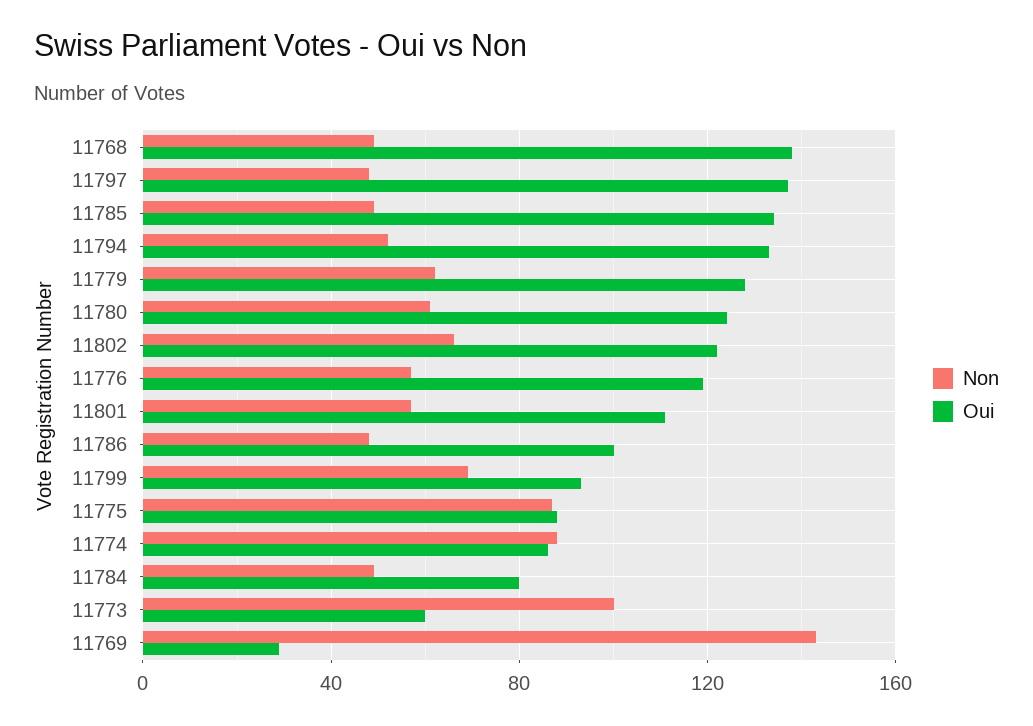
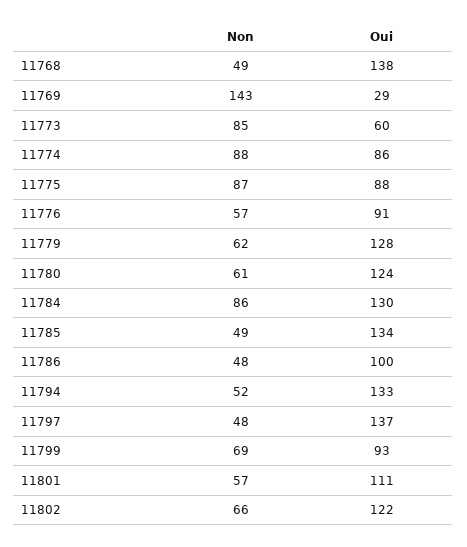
  {
    "Non": {
      "11768": 49,
      "11797": 48,
      "11785": 49,
      "11794": 52,
      "11779": 62,
      "11780": 61,
      "11802": 66,
      "11776": 57,
      "11801": 57,
      "11786": 48,
      "11799": 69,
      "11775": 87,
      "11774": 88,
-     "11784": 50,
+     "11784": 86,
-     "11773": 100,
+     "11773": 85,
      "11769": 143
    },
    "Oui": {
      "11768": 138,
      "11797": 137,
      "11785": 134,
      "11794": 133,
      "11779": 128,
      "11780": 124,
      "11802": 122,
-     "11776": 120,
+     "11776": 91,
      "11801": 111,
      "11786": 100,
      "11799": 93,
      "11775": 88,
      "11774": 86,
-     "11784": 80,
+     "11784": 130,
      "11773": 60,
      "11769": 29
    }
  }

